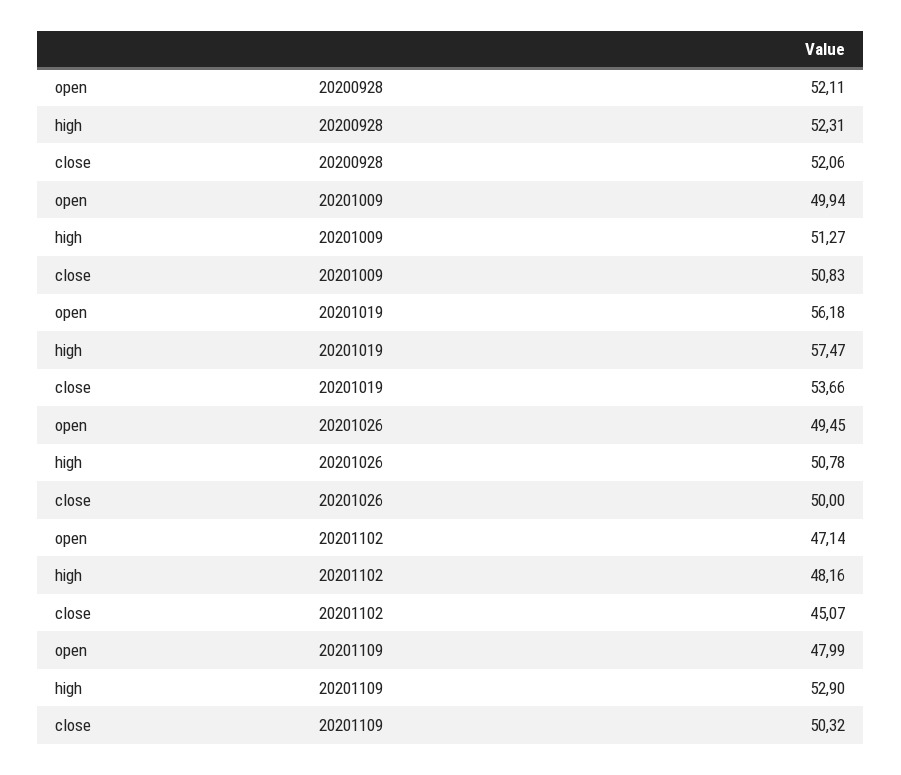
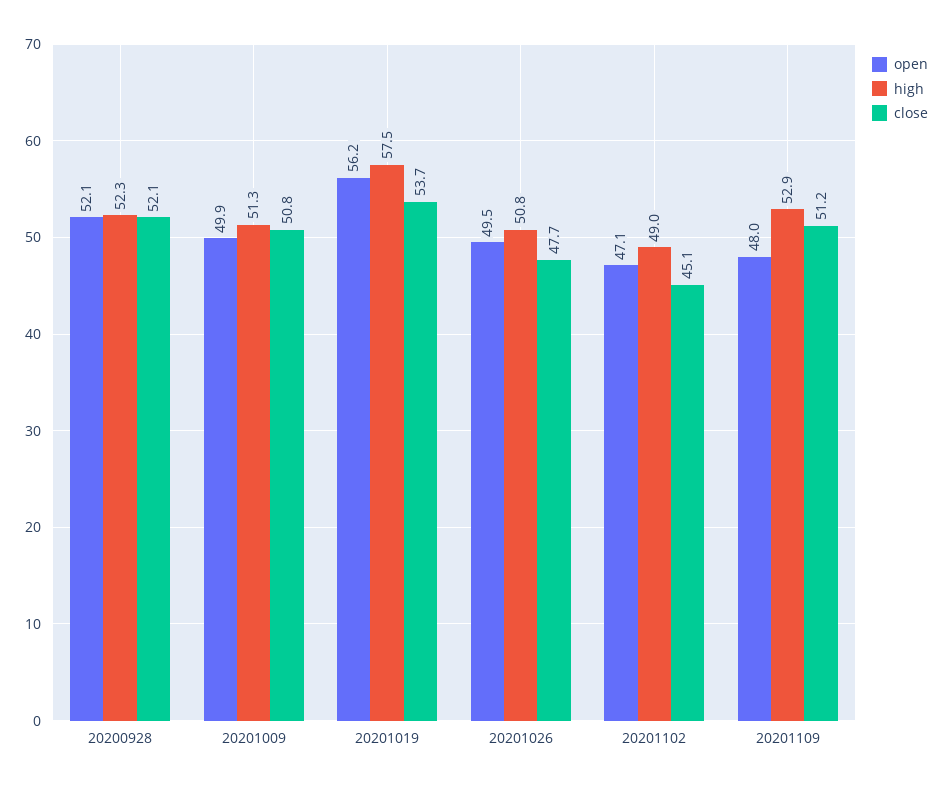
  {
    "open": {
      "20200928": 52.11,
      "20201009": 49.94,
      "20201019": 56.18,
      "20201026": 49.45,
      "20201102": 47.14,
      "20201109": 47.99
    },
    "high": {
      "20200928": 52.31,
      "20201009": 51.27,
      "20201019": 57.47,
      "20201026": 50.78,
-     "20201102": 48.16,
+     "20201102": 49,
      "20201109": 52.9
    },
    "close": {
      "20200928": 52.06,
      "20201009": 50.83,
      "20201019": 53.66,
-     "20201026": 50,
+     "20201026": 47.7,
      "20201102": 45.07,
-     "20201109": 50.32
+     "20201109": 51.2
    }
  }

